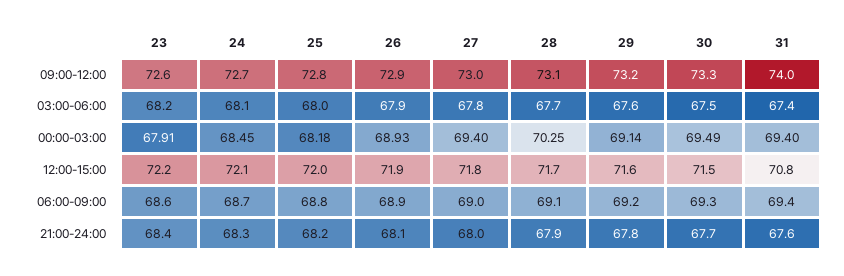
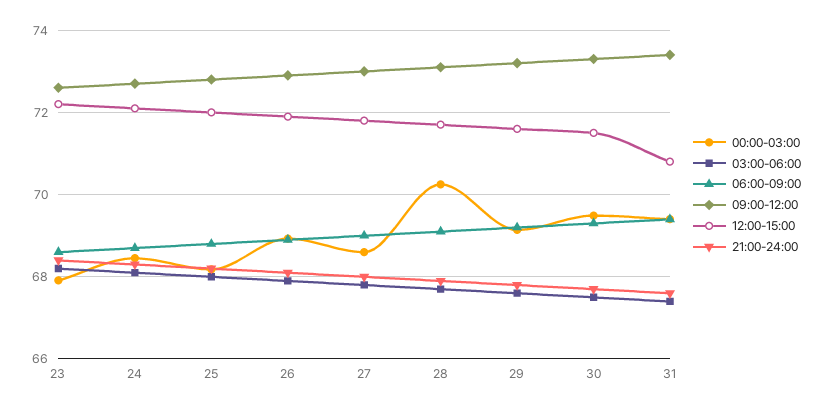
  {
    "09:00-12:00": {
      "23": 72.6,
      "24": 72.7,
      "25": 72.8,
      "26": 72.9,
      "27": 73,
      "28": 73.1,
      "29": 73.2,
      "30": 73.3,
-     "31": 74
+     "31": 73.4
    },
    "03:00-06:00": {
      "23": 68.2,
      "24": 68.1,
      "25": 68,
      "26": 67.9,
      "27": 67.8,
      "28": 67.7,
      "29": 67.6,
      "30": 67.5,
      "31": 67.4
    },
    "00:00-03:00": {
      "23": 67.91,
      "24": 68.45,
      "25": 68.18,
      "26": 68.93,
-     "27": 69.4,
+     "27": 68.6,
      "28": 70.25,
      "29": 69.14,
      "30": 69.49,
      "31": 69.4
    },
    "12:00-15:00": {
      "23": 72.2,
      "24": 72.1,
      "25": 72,
      "26": 71.9,
      "27": 71.8,
      "28": 71.7,
      "29": 71.6,
      "30": 71.5,
      "31": 70.8
    },
    "06:00-09:00": {
      "23": 68.6,
      "24": 68.7,
      "25": 68.8,
      "26": 68.9,
      "27": 69,
      "28": 69.1,
      "29": 69.2,
      "30": 69.3,
      "31": 69.4
    },
    "21:00-24:00": {
      "23": 68.4,
      "24": 68.3,
      "25": 68.2,
      "26": 68.1,
      "27": 68,
      "28": 67.9,
      "29": 67.8,
      "30": 67.7,
      "31": 67.6
    }
  }

